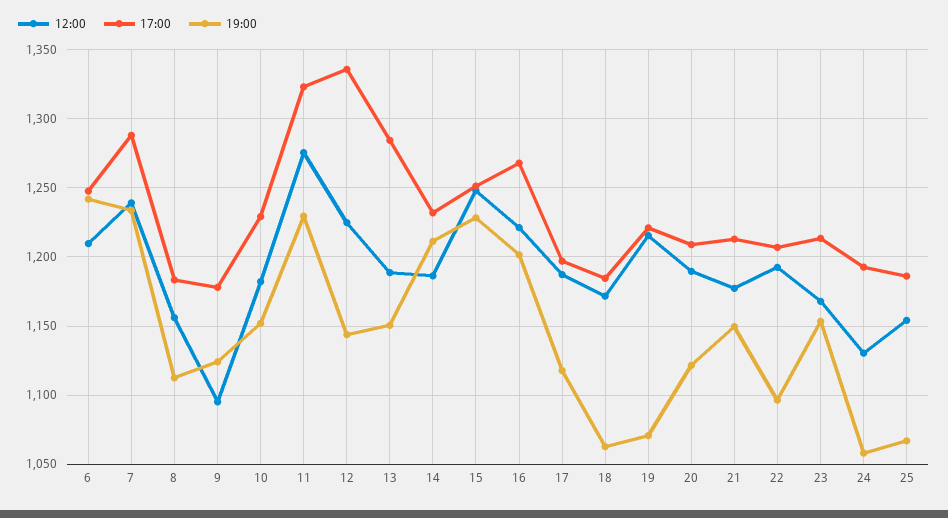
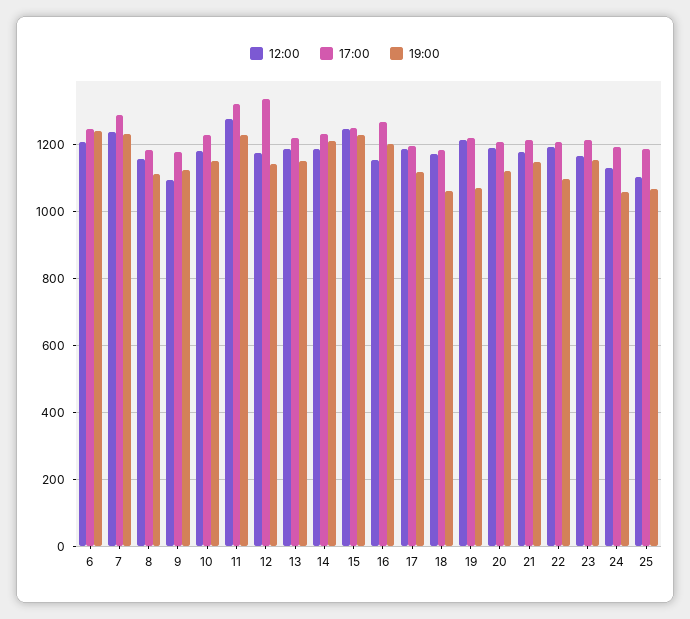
  {
    "12:00": {
      "6": 1210,
      "7": 1240,
      "8": 1155,
      "9": 1095,
      "10": 1180,
      "11": 1275,
-     "12": 1225,
+     "12": 1180,
      "13": 1190,
      "14": 1185,
      "15": 1250,
-     "16": 1220,
+     "16": 1160,
      "17": 1185,
      "18": 1170,
      "19": 1215,
      "20": 1190,
      "21": 1175,
      "22": 1190,
      "23": 1170,
      "24": 1130,
-     "25": 1155
+     "25": 1100
    },
    "17:00": {
      "6": 1250,
      "7": 1290,
      "8": 1185,
      "9": 1180,
      "10": 1230,
      "11": 1325,
      "12": 1335,
-     "13": 1285,
+     "13": 1220,
      "14": 1230,
      "15": 1250,
      "16": 1270,
      "17": 1195,
      "18": 1185,
      "19": 1220,
      "20": 1210,
      "21": 1215,
      "22": 1205,
      "23": 1215,
      "24": 1195,
      "25": 1185
    },
    "19:00": {
      "6": 1240,
      "7": 1235,
      "8": 1110,
      "9": 1125,
      "10": 1150,
      "11": 1230,
      "12": 1145,
      "13": 1150,
      "14": 1210,
      "15": 1230,
      "16": 1200,
      "17": 1120,
      "18": 1065,
      "19": 1070,
      "20": 1120,
      "21": 1150,
      "22": 1095,
      "23": 1155,
      "24": 1060,
      "25": 1065
    }
  }

